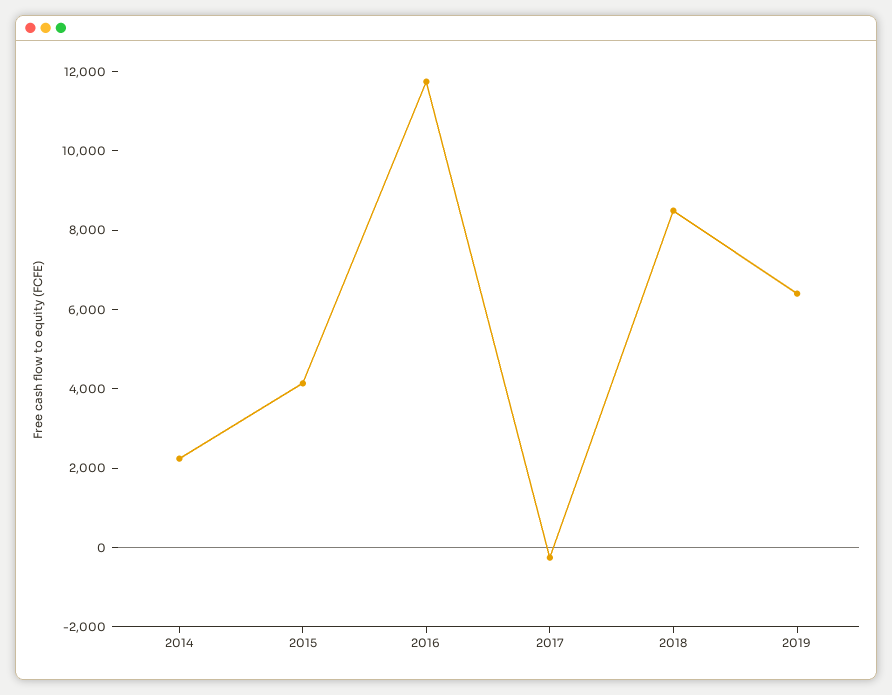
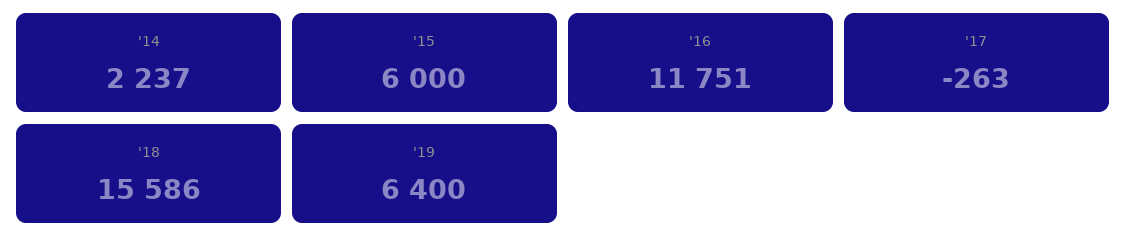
  {
    "2014": 2237,
-   "2015": 4000,
+   "2015": 6000,
    "2016": 11751,
    "2017": -263,
-   "2018": 8500,
+   "2018": 15586,
    "2019": 6400
  }

